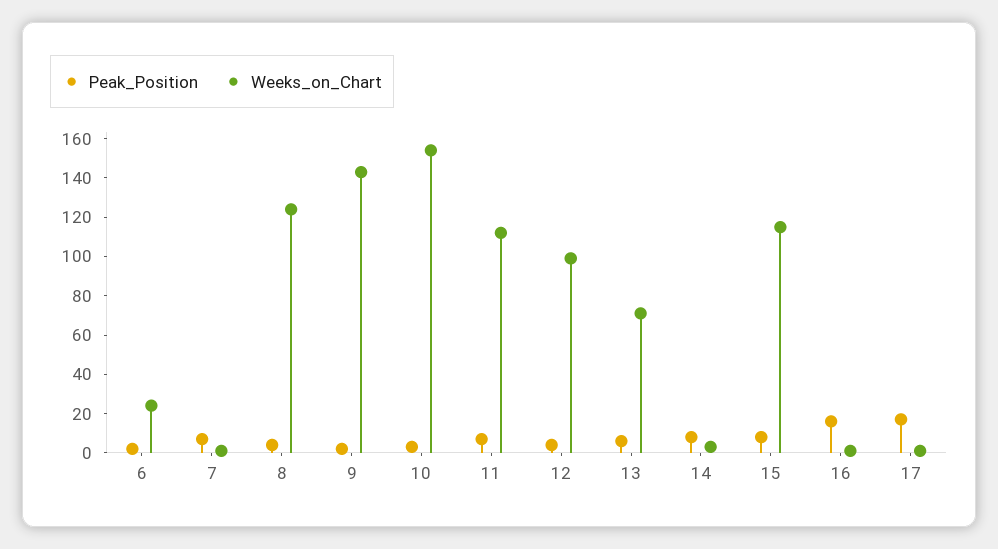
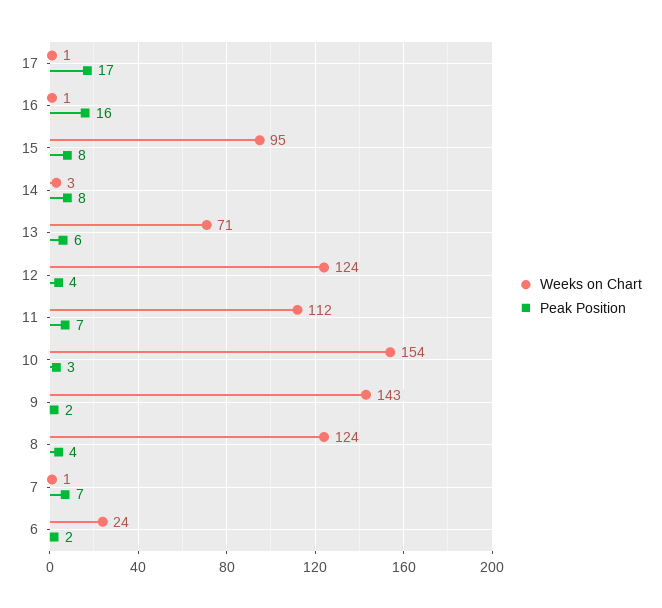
  {
    "Peak_Position": {
      "6": 2,
      "7": 7,
      "8": 4,
      "9": 2,
      "10": 3,
      "11": 7,
      "12": 4,
      "13": 6,
      "14": 8,
      "15": 8,
      "16": 16,
      "17": 17
    },
    "Weeks_on_Chart": {
      "6": 24,
      "7": 1,
      "8": 124,
      "9": 143,
      "10": 154,
      "11": 112,
-     "12": 100,
+     "12": 124,
      "13": 71,
      "14": 3,
-     "15": 115,
+     "15": 95,
      "16": 1,
      "17": 1
    }
  }

